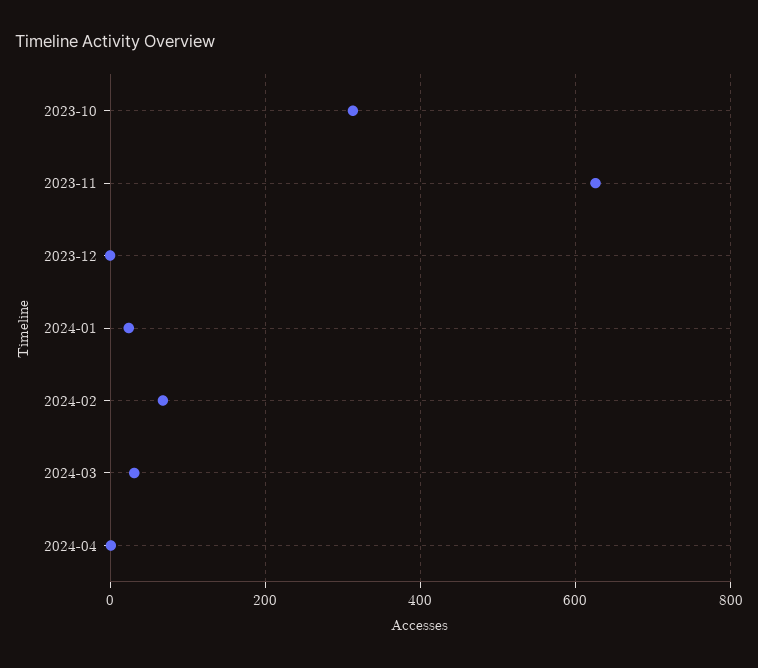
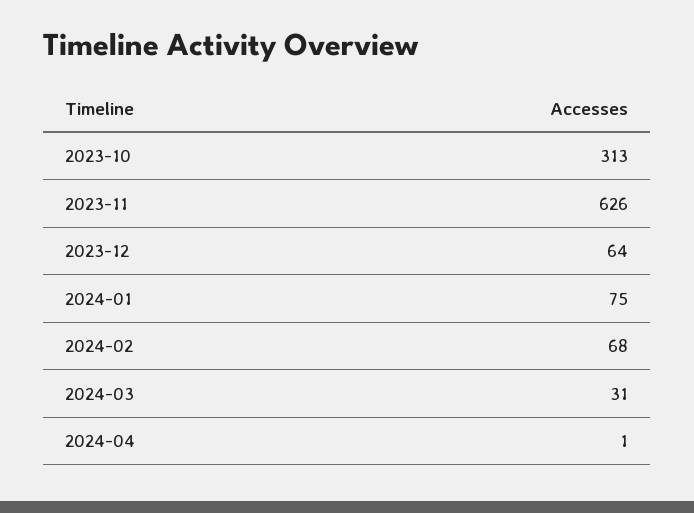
  {
    "2023-10": 313,
    "2023-11": 626,
-   "2023-12": 0,
+   "2023-12": 64,
-   "2024-01": 20,
+   "2024-01": 75,
    "2024-02": 68,
    "2024-03": 31,
    "2024-04": 1
  }

